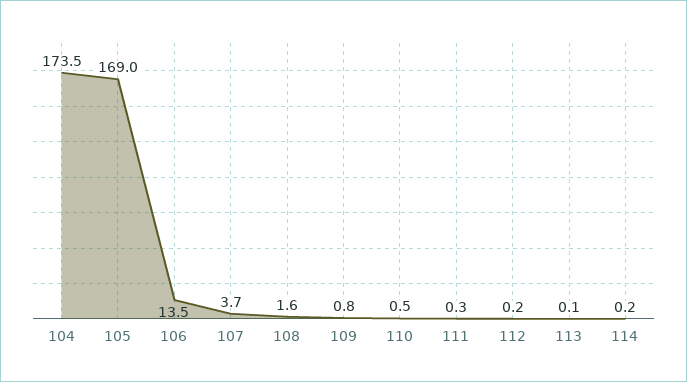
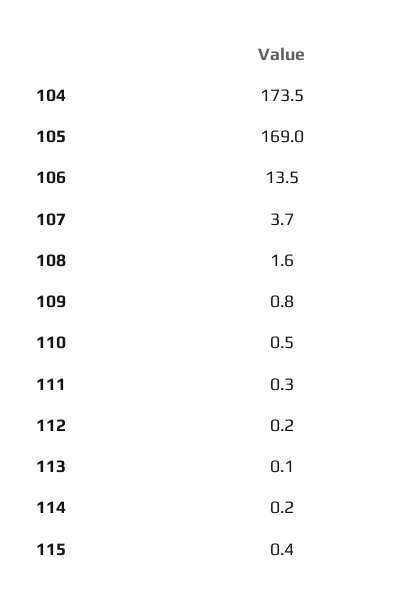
  {
    "104": 173.5,
    "105": 169,
    "106": 13.5,
    "107": 3.7,
    "108": 1.6,
    "109": 0.8,
    "110": 0.5,
    "111": 0.3,
    "112": 0.2,
    "113": 0.1,
-   "114": 0.2
+   "114": 0.2,
+   "115": 0.4
  }

